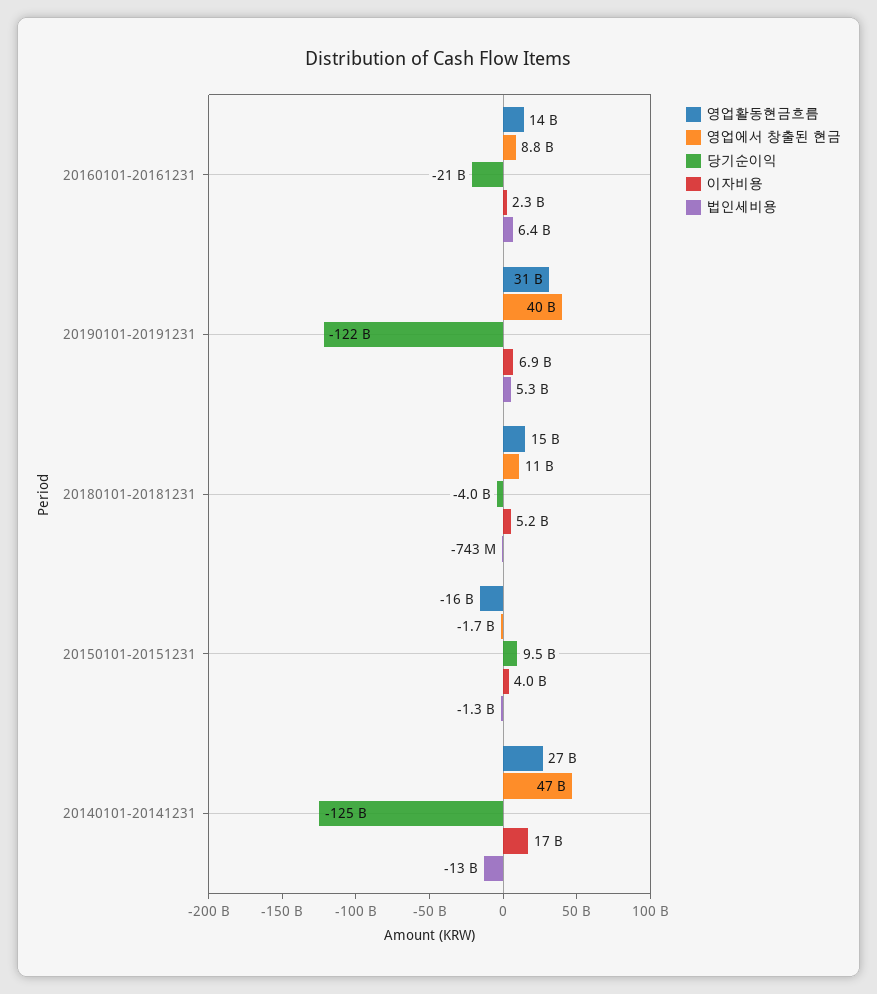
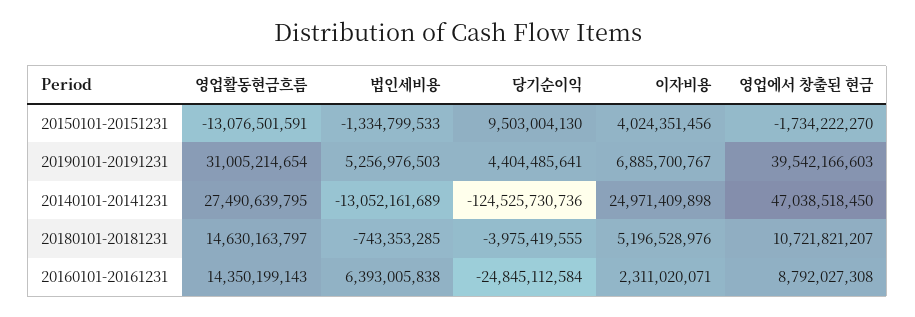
  {
    "영업활동현금흐름": {
      "20160101-20161231": 14350199143,
      "20190101-20191231": 31005214654,
      "20180101-20181231": 14630163797,
-     "20150101-20151231": -16000000000,
+     "20150101-20151231": -13076501591,
      "20140101-20141231": 27490639795
    },
    "영업에서 창출된 현금": {
      "20160101-20161231": 8792027308,
      "20190101-20191231": 39542166603,
      "20180101-20181231": 10721821207,
      "20150101-20151231": -1734222270,
      "20140101-20141231": 47038518450
    },
    "당기순이익": {
-     "20160101-20161231": -21000000000,
+     "20160101-20161231": -24845112584,
-     "20190101-20191231": -122000000000,
+     "20190101-20191231": 4404485641,
      "20180101-20181231": -3975419555,
      "20150101-20151231": 9503004130,
      "20140101-20141231": -124525730736
    },
    "이자비용": {
      "20160101-20161231": 2311020071,
      "20190101-20191231": 6885700767,
      "20180101-20181231": 5196528976,
      "20150101-20151231": 4024351456,
-     "20140101-20141231": 17000000000
+     "20140101-20141231": 24971409898
    },
    "법인세비용": {
      "20160101-20161231": 6393005838,
      "20190101-20191231": 5256976503,
      "20180101-20181231": -743353285,
      "20150101-20151231": -1334799533,
      "20140101-20141231": -13052161689
    }
  }

